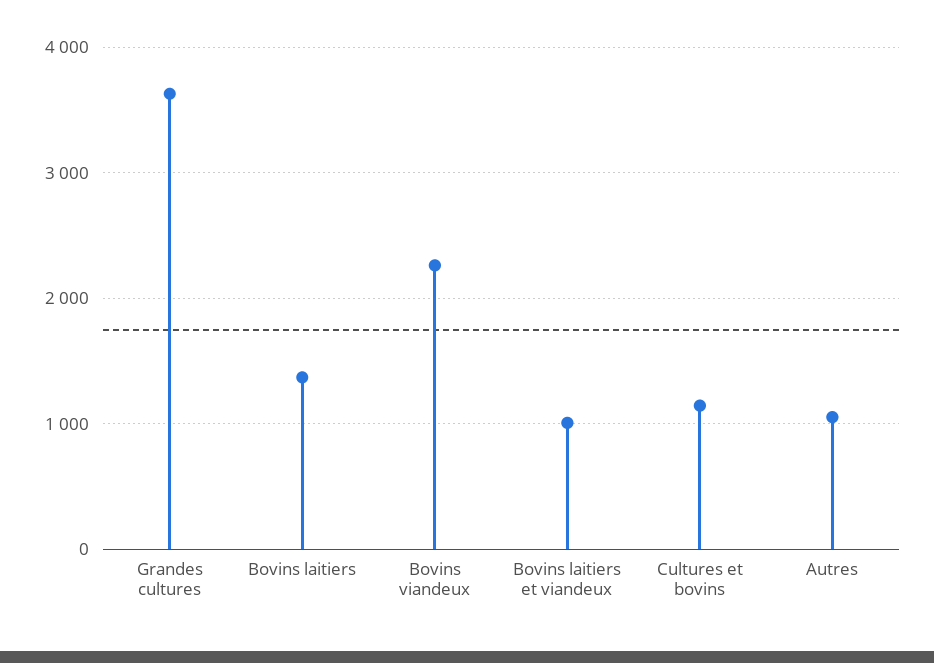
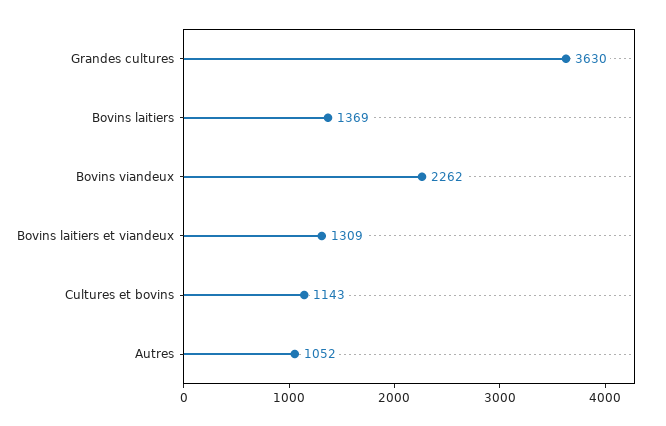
  {
    "Grandes cultures": 3630,
    "Bovins laitiers": 1369,
    "Bovins viandeux": 2262,
-   "Bovins laitiers et viandeux": 1000,
+   "Bovins laitiers et viandeux": 1309,
    "Cultures et bovins": 1143,
    "Autres": 1052
  }

